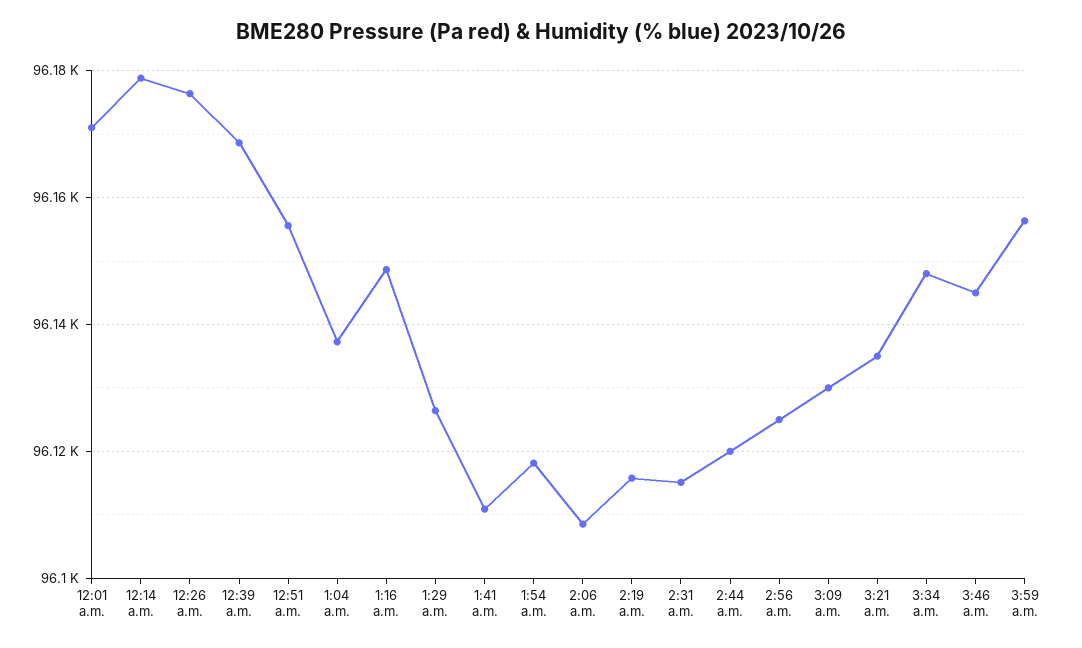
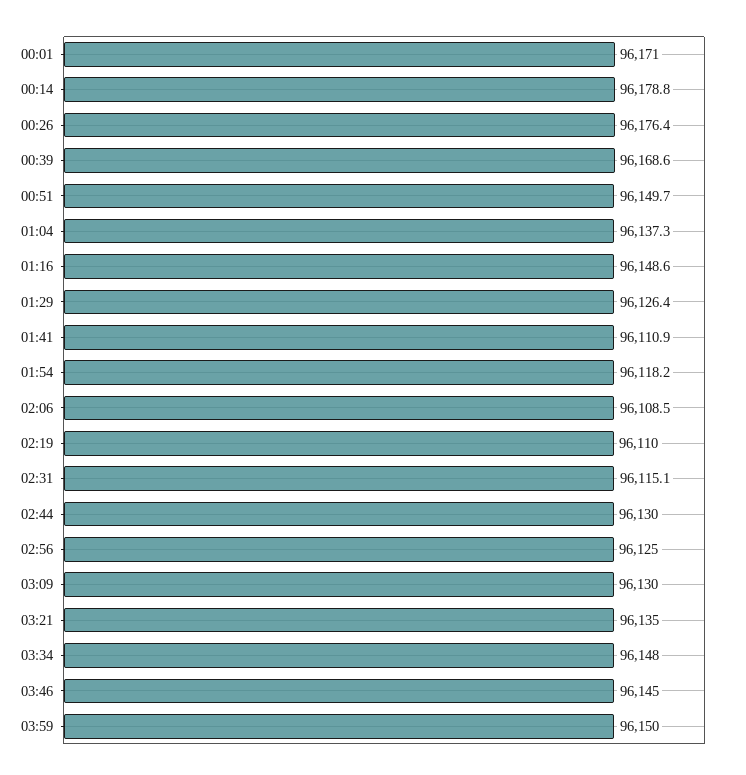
  {
    "12:01 a.m.": 96171,
    "12:14 a.m.": 96178.8,
    "12:26 a.m.": 96176.4,
    "12:39 a.m.": 96168.6,
-   "12:51 a.m.": 96156,
+   "12:51 a.m.": 96149.7,
    "1:04 a.m.": 96137.3,
    "1:16 a.m.": 96148.6,
    "1:29 a.m.": 96126.4,
    "1:41 a.m.": 96110.9,
    "1:54 a.m.": 96118.2,
    "2:06 a.m.": 96108.5,
-   "2:19 a.m.": 96116,
+   "2:19 a.m.": 96110,
    "2:31 a.m.": 96115.1,
-   "2:44 a.m.": 96120,
+   "2:44 a.m.": 96130,
    "2:56 a.m.": 96125,
    "3:09 a.m.": 96130,
    "3:21 a.m.": 96135,
    "3:34 a.m.": 96148,
    "3:46 a.m.": 96145,
-   "3:59 a.m.": 96156
+   "3:59 a.m.": 96150
  }

